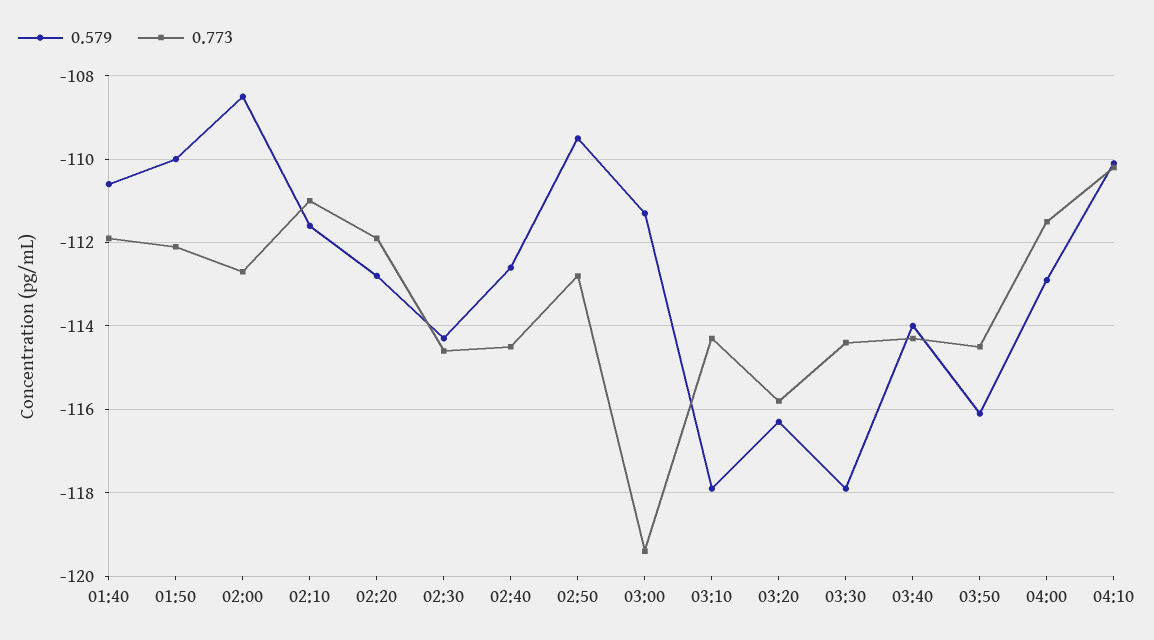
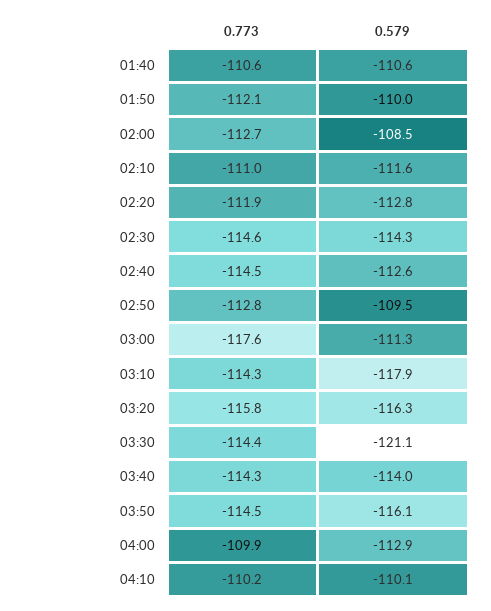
  {
    "0.579": {
      "01:40": -110.6,
      "01:50": -110,
      "02:00": -108.5,
      "02:10": -111.6,
      "02:20": -112.8,
      "02:30": -114.3,
      "02:40": -112.6,
      "02:50": -109.5,
      "03:00": -111.3,
      "03:10": -117.9,
      "03:20": -116.3,
-     "03:30": -118,
+     "03:30": -121.1,
      "03:40": -114,
      "03:50": -116.1,
      "04:00": -112.9,
      "04:10": -110.1
    },
    "0.773": {
-     "01:40": -112,
+     "01:40": -110.6,
      "01:50": -112.1,
      "02:00": -112.7,
      "02:10": -111,
      "02:20": -111.9,
      "02:30": -114.6,
      "02:40": -114.5,
      "02:50": -112.8,
-     "03:00": -119.5,
+     "03:00": -117.6,
      "03:10": -114.3,
      "03:20": -115.8,
      "03:30": -114.4,
      "03:40": -114.3,
      "03:50": -114.5,
-     "04:00": -111.5,
+     "04:00": -109.9,
      "04:10": -110.2
    }
  }

